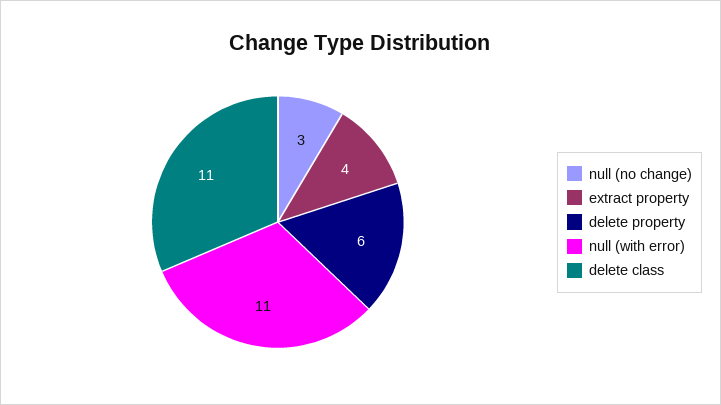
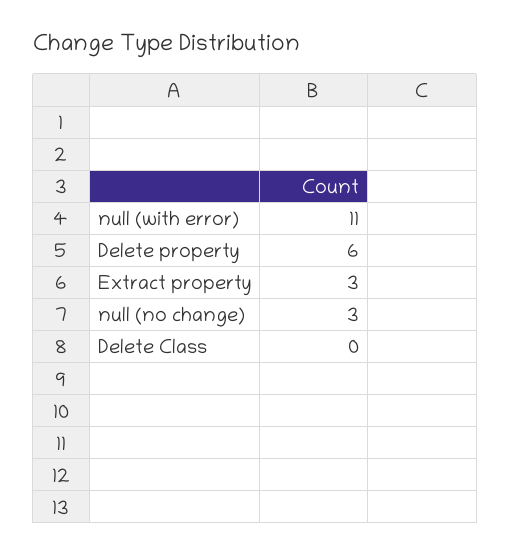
  {
    "null (no change)": 3,
-   "extract property": 4,
+   "extract property": 3,
    "delete property": 6,
    "null (with error)": 11,
-   "delete class": 11
+   "delete class": 0
  }

